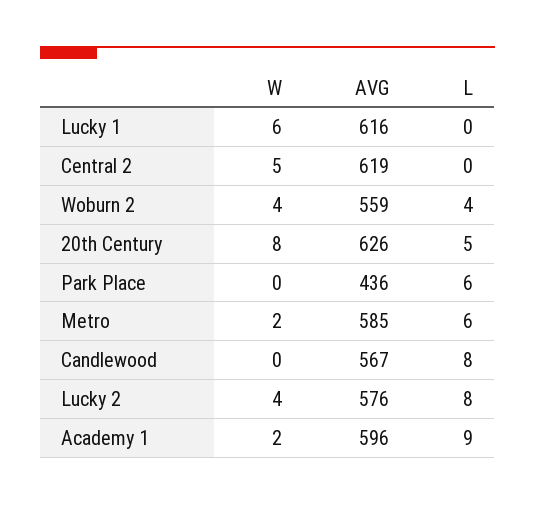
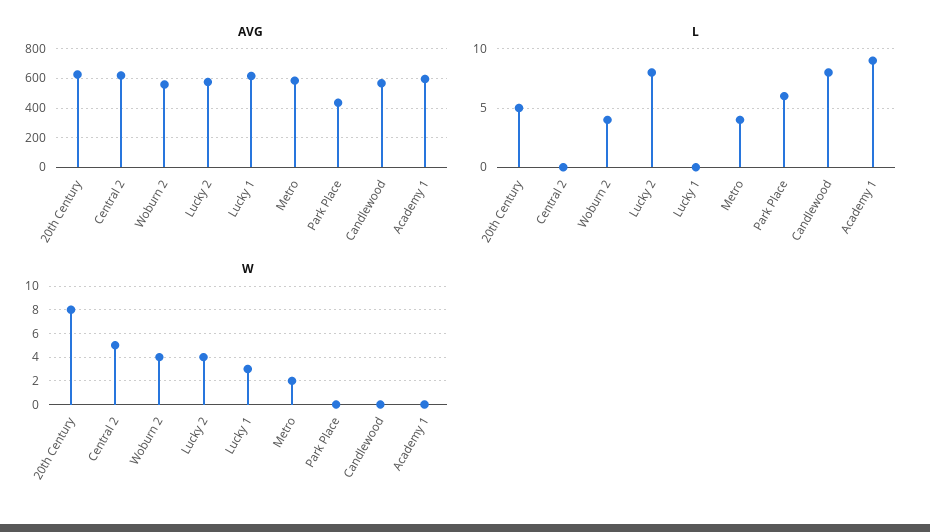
  {
    "W": {
-     "Lucky 1": 6,
+     "Lucky 1": 3,
      "Central 2": 5,
      "Woburn 2": 4,
      "20th Century": 8,
      "Park Place": 0,
      "Metro": 2,
      "Candlewood": 0,
      "Lucky 2": 4,
-     "Academy 1": 2
+     "Academy 1": 0
    },
    "AVG": {
      "Lucky 1": 616,
      "Central 2": 619,
      "Woburn 2": 559,
      "20th Century": 626,
      "Park Place": 436,
      "Metro": 585,
      "Candlewood": 567,
      "Lucky 2": 576,
      "Academy 1": 596
    },
    "L": {
      "Lucky 1": 0,
      "Central 2": 0,
      "Woburn 2": 4,
      "20th Century": 5,
      "Park Place": 6,
-     "Metro": 6,
+     "Metro": 4,
      "Candlewood": 8,
      "Lucky 2": 8,
      "Academy 1": 9
    }
  }

